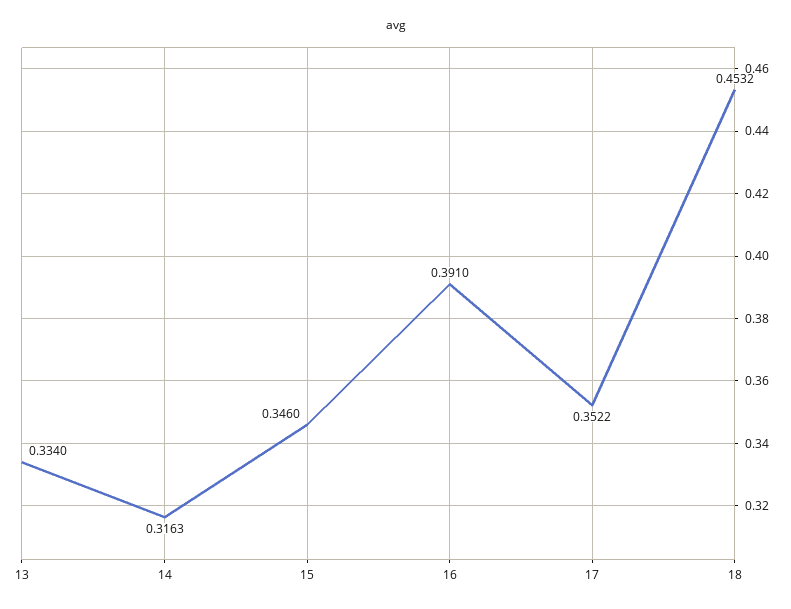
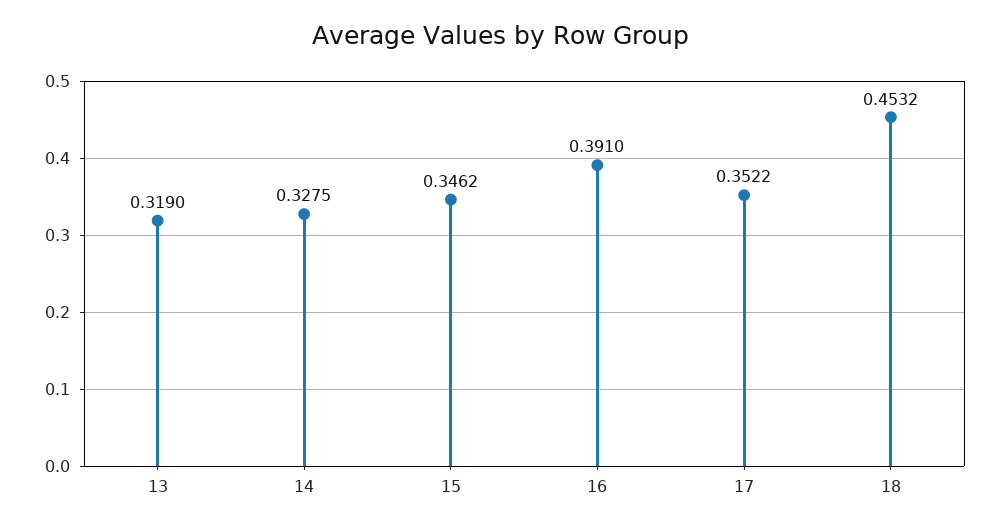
  {
-   "13": 0.334,
+   "13": 0.319,
-   "14": 0.3163,
+   "14": 0.3275,
-   "15": 0.346,
+   "15": 0.3462,
    "16": 0.391,
    "17": 0.3522,
    "18": 0.4532
  }

